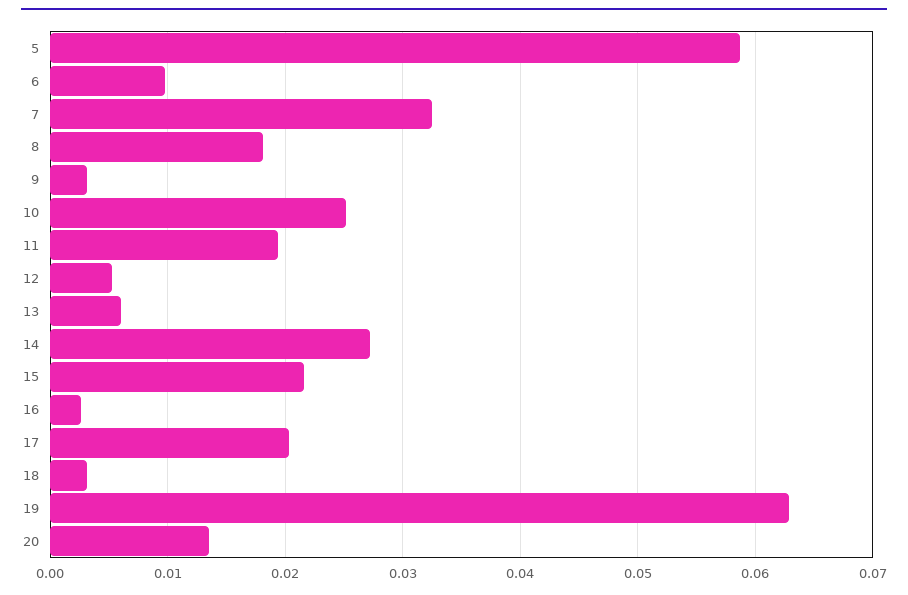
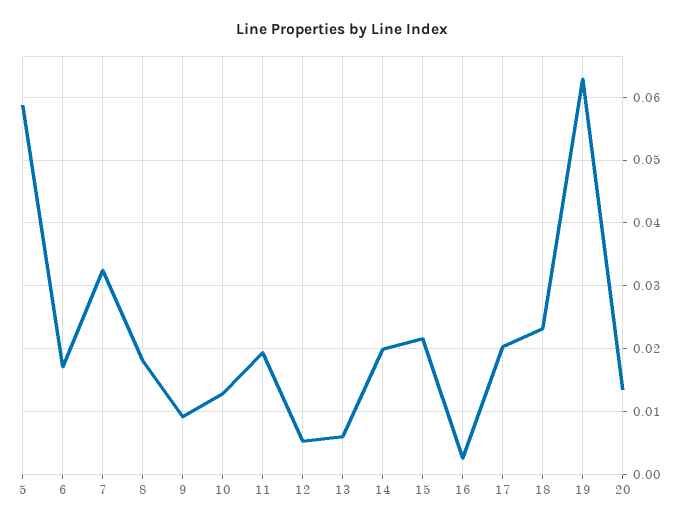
  {
    "5": 0.059,
-   "6": 0.01,
+   "6": 0.017,
    "7": 0.033,
    "8": 0.018,
-   "9": 0.003,
+   "9": 0.009,
-   "10": 0.025,
+   "10": 0.013,
    "11": 0.019,
    "12": 0.005,
    "13": 0.006,
-   "14": 0.027,
+   "14": 0.02,
    "15": 0.022,
    "16": 0.003,
    "17": 0.02,
-   "18": 0.003,
+   "18": 0.023,
    "19": 0.063,
    "20": 0.014
  }

